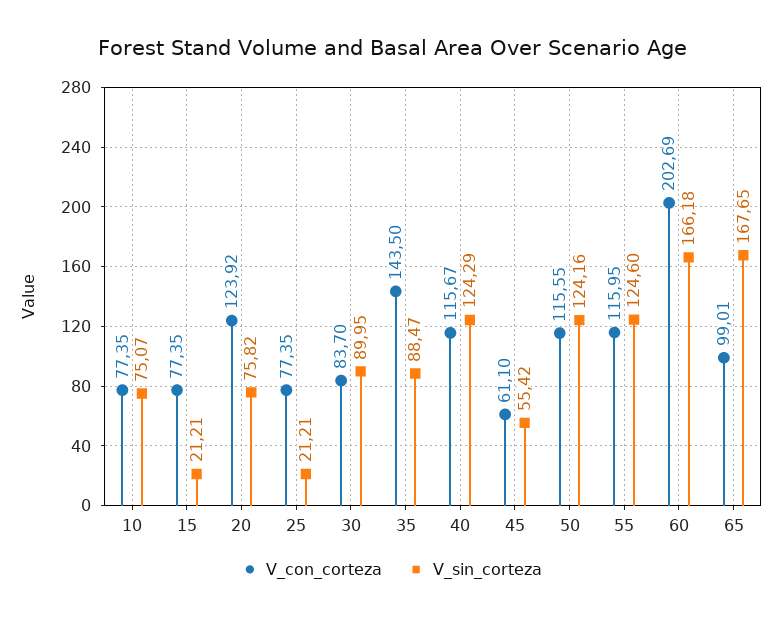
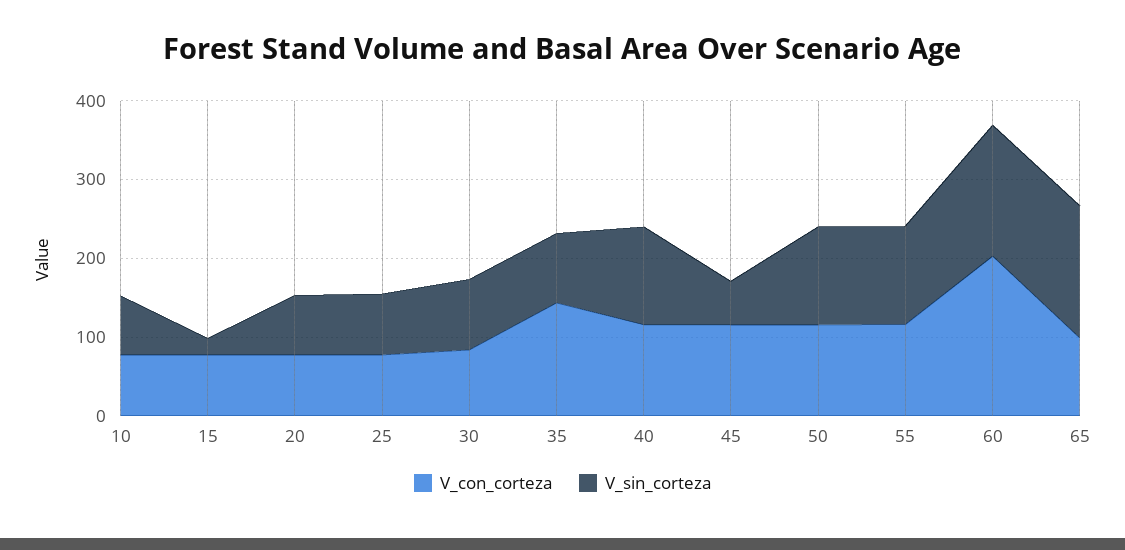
  {
    "V_con_corteza": {
      "10": 77.35,
      "15": 77.35,
-     "20": 123.92,
+     "20": 80,
      "25": 77.35,
      "30": 83.7,
      "35": 143.5,
      "40": 115.67,
-     "45": 61.1,
+     "45": 120,
      "50": 115.55,
      "55": 115.95,
      "60": 202.69,
      "65": 99.01
    },
    "V_sin_corteza": {
      "10": 75.07,
      "15": 21.21,
      "20": 75.82,
-     "25": 21.21,
+     "25": 80,
      "30": 89.95,
      "35": 88.47,
      "40": 124.29,
      "45": 55.42,
      "50": 124.16,
      "55": 124.6,
      "60": 166.18,
      "65": 167.65
    }
  }

